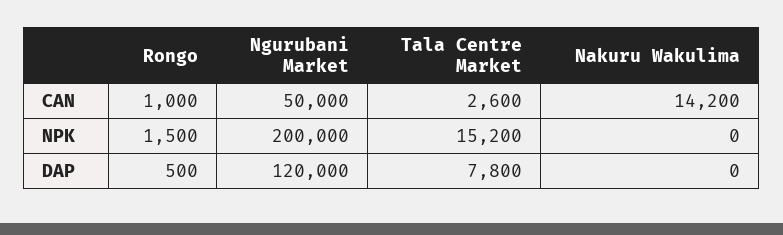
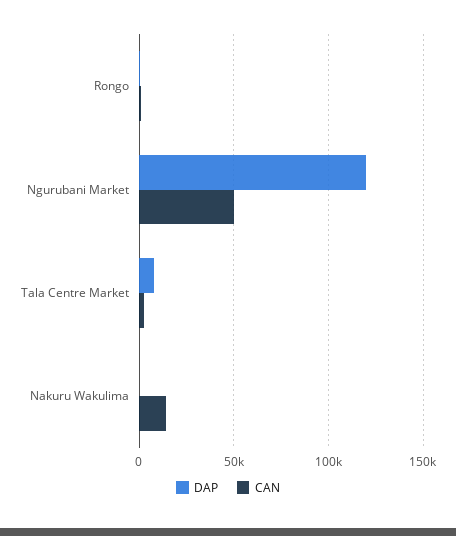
  {
    "CAN": {
      "Rongo": 1000,
      "Ngurubani Market": 50000,
      "Tala Centre Market": 2600,
      "Nakuru Wakulima": 14200
    },
-   "NPK": {
-     "Rongo": 1500,
-     "Ngurubani Market": 200000,
-     "Tala Centre Market": 15200,
-     "Nakuru Wakulima": 0
-   },
    "DAP": {
      "Rongo": 500,
      "Ngurubani Market": 120000,
      "Tala Centre Market": 7800,
      "Nakuru Wakulima": 0
    }
  }

